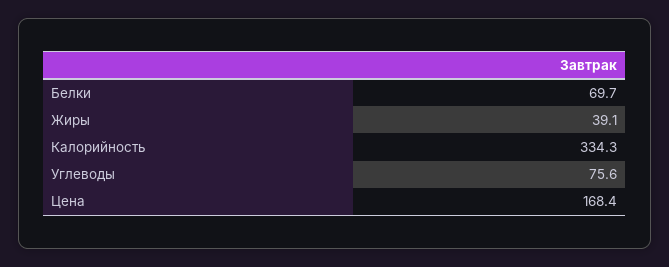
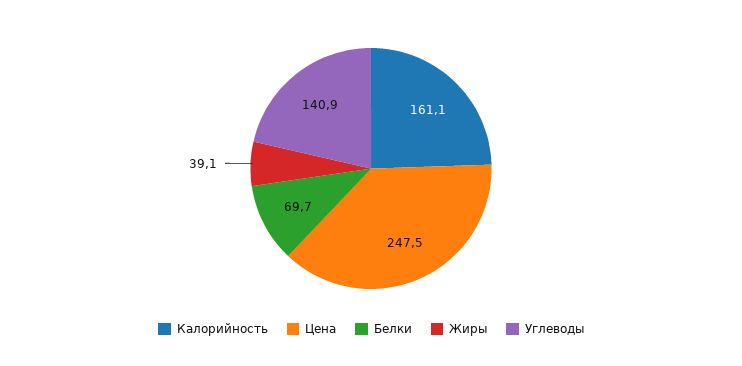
  {
    "Белки": 69.7,
    "Жиры": 39.1,
-   "Калорийность": 334.3,
+   "Калорийность": 161.1,
-   "Углеводы": 75.6,
+   "Углеводы": 140.9,
-   "Цена": 168.4
+   "Цена": 247.5
  }

